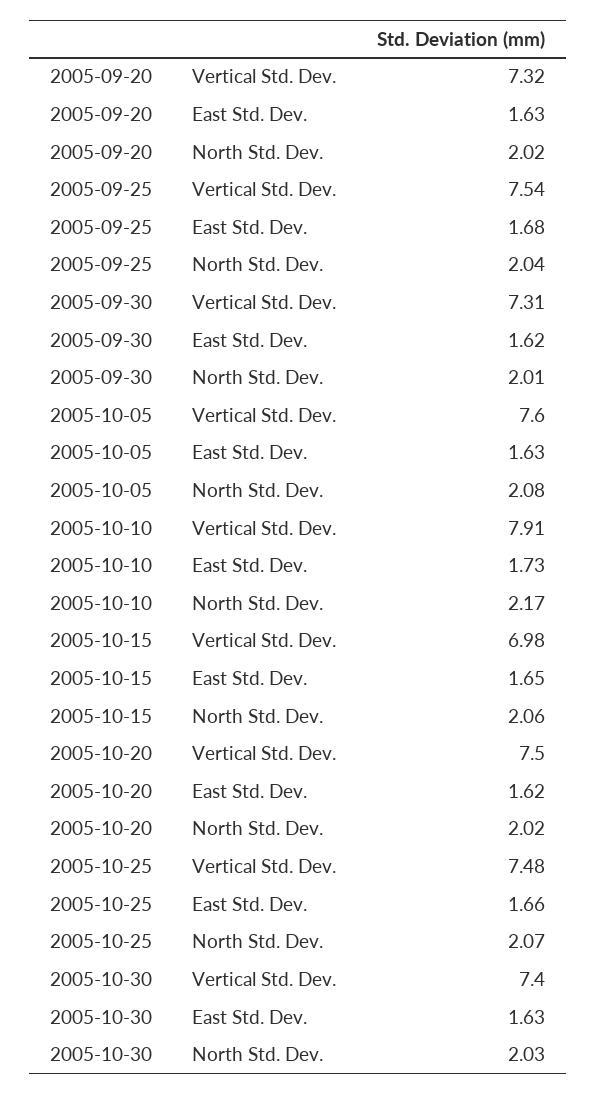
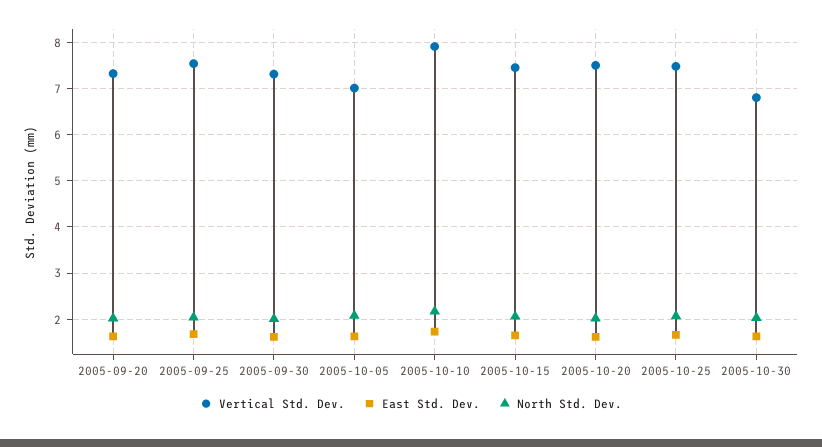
  {
    "Vertical Std. Dev.": {
      "2005-09-20": 7.32,
      "2005-09-25": 7.54,
      "2005-09-30": 7.31,
-     "2005-10-05": 7.6,
+     "2005-10-05": 7,
      "2005-10-10": 7.91,
-     "2005-10-15": 6.98,
+     "2005-10-15": 7.4,
      "2005-10-20": 7.5,
      "2005-10-25": 7.48,
-     "2005-10-30": 7.4
+     "2005-10-30": 6.8
    },
    "East Std. Dev.": {
      "2005-09-20": 1.63,
      "2005-09-25": 1.68,
      "2005-09-30": 1.62,
      "2005-10-05": 1.63,
      "2005-10-10": 1.73,
      "2005-10-15": 1.65,
      "2005-10-20": 1.62,
      "2005-10-25": 1.66,
      "2005-10-30": 1.63
    },
    "North Std. Dev.": {
      "2005-09-20": 2.02,
      "2005-09-25": 2.04,
      "2005-09-30": 2.01,
      "2005-10-05": 2.08,
      "2005-10-10": 2.17,
      "2005-10-15": 2.06,
      "2005-10-20": 2.02,
      "2005-10-25": 2.07,
      "2005-10-30": 2.03
    }
  }

